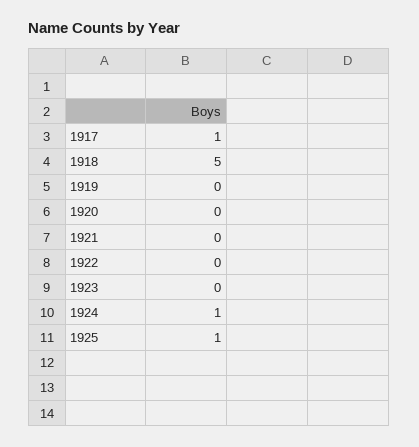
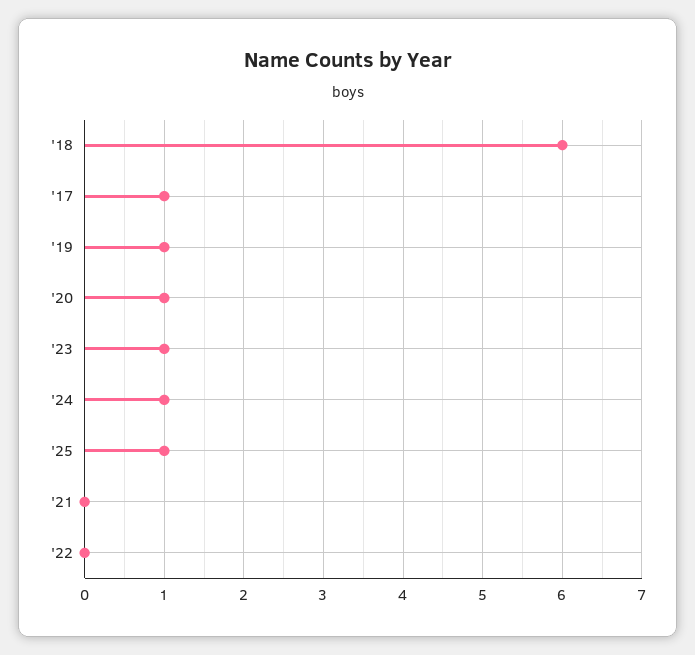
  {
    "1917": 1,
-   "1918": 5,
+   "1918": 6,
-   "1919": 0,
+   "1919": 1,
-   "1920": 0,
+   "1920": 1,
    "1921": 0,
    "1922": 0,
-   "1923": 0,
+   "1923": 1,
    "1924": 1,
    "1925": 1
  }

